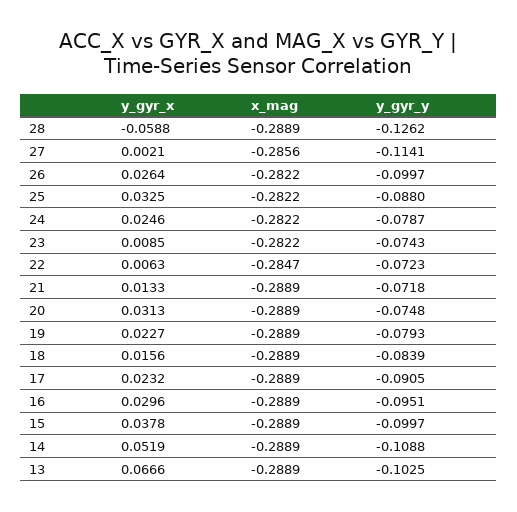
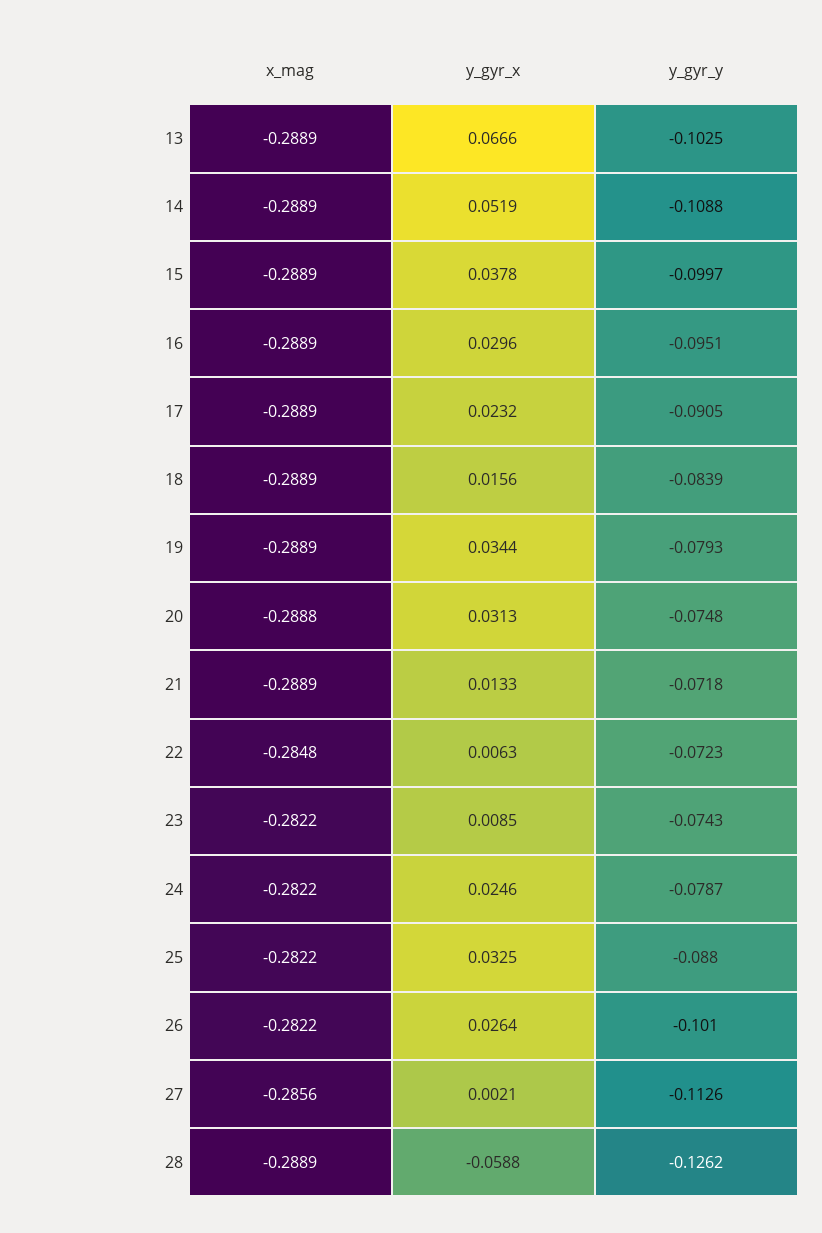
  {
    "y_gyr_x": {
      "28": -0.0588,
      "27": 0.0021,
      "26": 0.0264,
      "25": 0.0325,
      "24": 0.0246,
      "23": 0.0085,
      "22": 0.0063,
      "21": 0.0133,
      "20": 0.0313,
-     "19": 0.0227,
+     "19": 0.0344,
      "18": 0.0156,
      "17": 0.0232,
      "16": 0.0296,
      "15": 0.0378,
      "14": 0.0519,
      "13": 0.0666
    },
    "x_mag": {
      "28": -0.2889,
      "27": -0.2856,
      "26": -0.2822,
      "25": -0.2822,
      "24": -0.2822,
      "23": -0.2822,
-     "22": -0.2847,
+     "22": -0.2848,
      "21": -0.2889,
-     "20": -0.2889,
+     "20": -0.2888,
      "19": -0.2889,
      "18": -0.2889,
      "17": -0.2889,
      "16": -0.2889,
      "15": -0.2889,
      "14": -0.2889,
      "13": -0.2889
    },
    "y_gyr_y": {
      "28": -0.1262,
-     "27": -0.1141,
+     "27": -0.1126,
-     "26": -0.0997,
+     "26": -0.101,
      "25": -0.088,
      "24": -0.0787,
      "23": -0.0743,
      "22": -0.0723,
      "21": -0.0718,
      "20": -0.0748,
      "19": -0.0793,
      "18": -0.0839,
      "17": -0.0905,
      "16": -0.0951,
      "15": -0.0997,
      "14": -0.1088,
      "13": -0.1025
    }
  }

